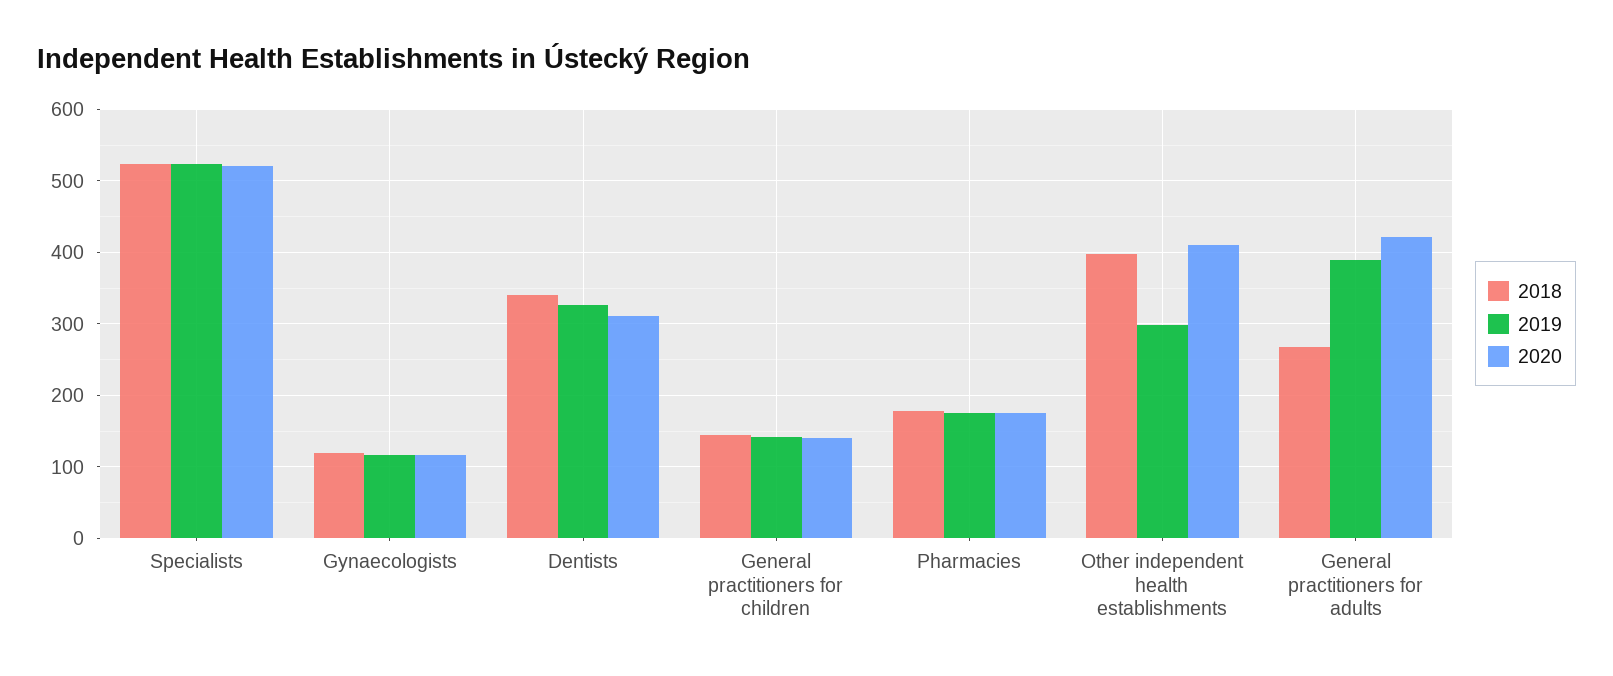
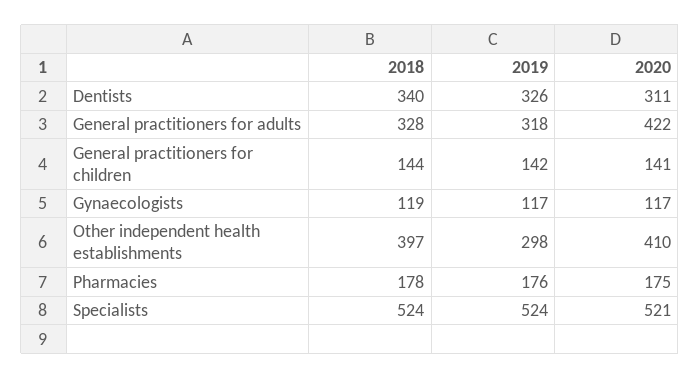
  {
    "2018": {
      "Specialists": 524,
      "Gynaecologists": 119,
      "Dentists": 340,
      "General practitioners for children": 144,
      "Pharmacies": 178,
      "Other independent health establishments": 397,
-     "General practitioners for adults": 270
+     "General practitioners for adults": 328
    },
    "2019": {
      "Specialists": 524,
      "Gynaecologists": 117,
      "Dentists": 326,
      "General practitioners for children": 142,
      "Pharmacies": 176,
      "Other independent health establishments": 298,
-     "General practitioners for adults": 390
+     "General practitioners for adults": 318
    },
    "2020": {
      "Specialists": 521,
      "Gynaecologists": 117,
      "Dentists": 311,
      "General practitioners for children": 141,
      "Pharmacies": 175,
      "Other independent health establishments": 410,
      "General practitioners for adults": 422
    }
  }

